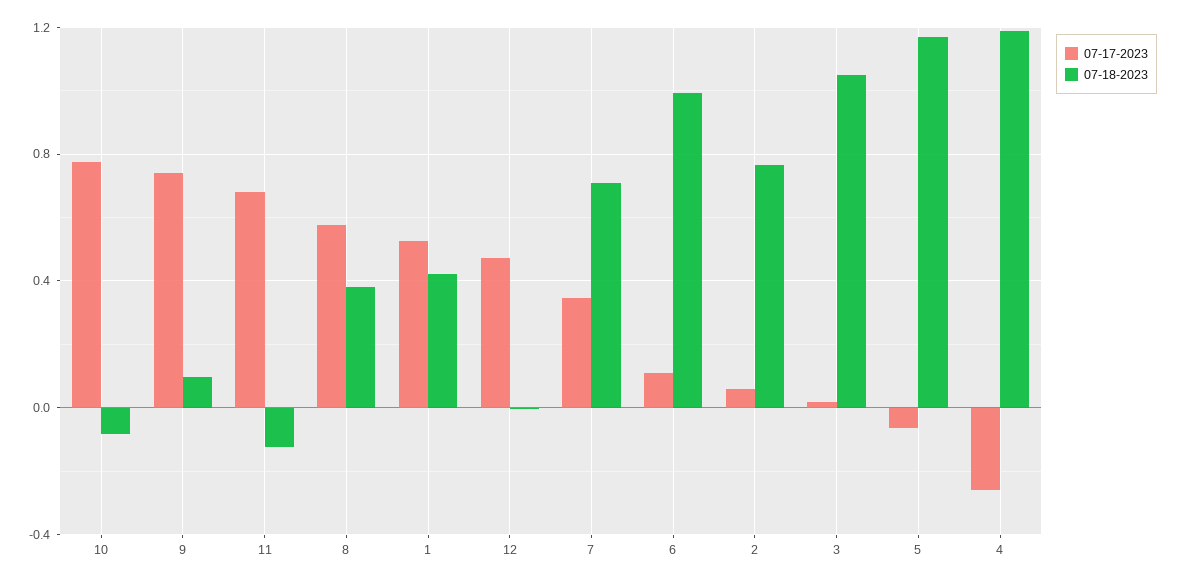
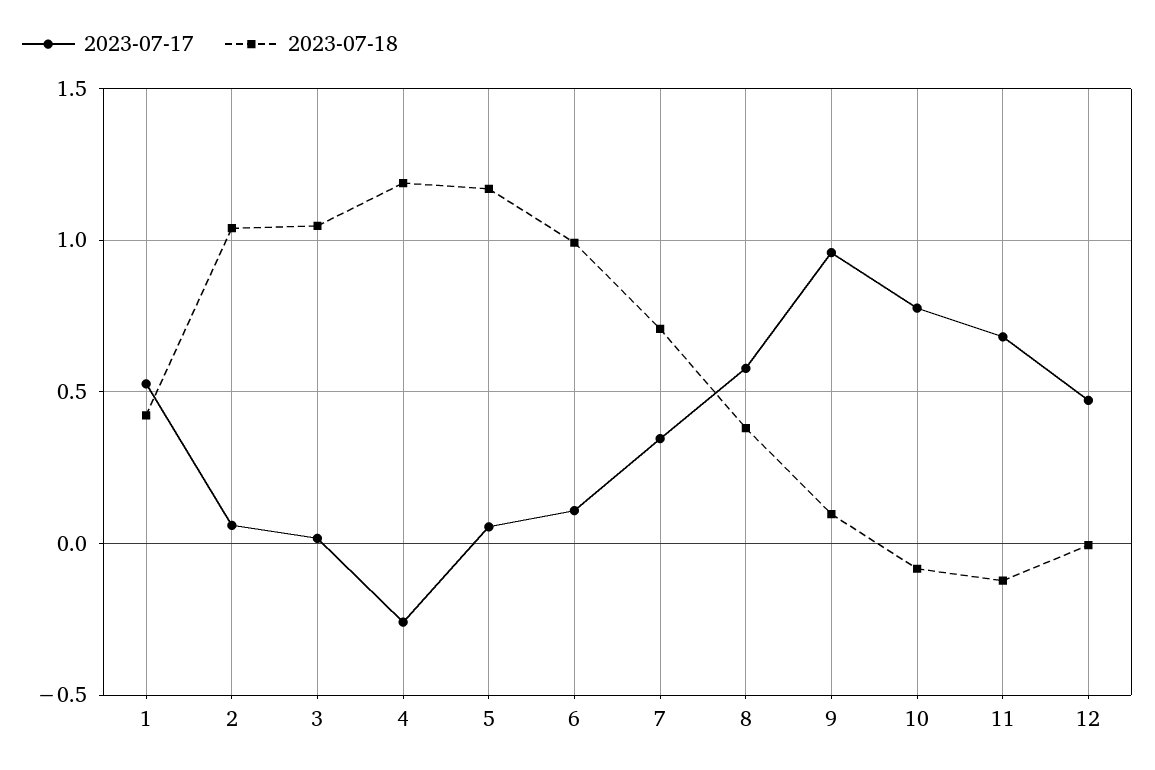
  {
    "07-17-2023": {
      "10": 0.8,
-     "9": 0.75,
+     "9": 0.95,
      "11": 0.7,
      "8": 0.6,
      "1": 0.55,
      "12": 0.45,
      "7": 0.35,
      "6": 0.1,
      "2": 0.05,
      "3": 0,
-     "5": -0.05,
+     "5": 0.05,
      "4": -0.25
    },
    "07-18-2023": {
      "10": -0.1,
      "9": 0.1,
      "11": -0.1,
      "8": 0.4,
      "1": 0.4,
      "12": 0,
      "7": 0.7,
      "6": 1,
-     "2": 0.75,
+     "2": 1.05,
      "3": 1.05,
      "5": 1.15,
      "4": 1.2
    }
  }

